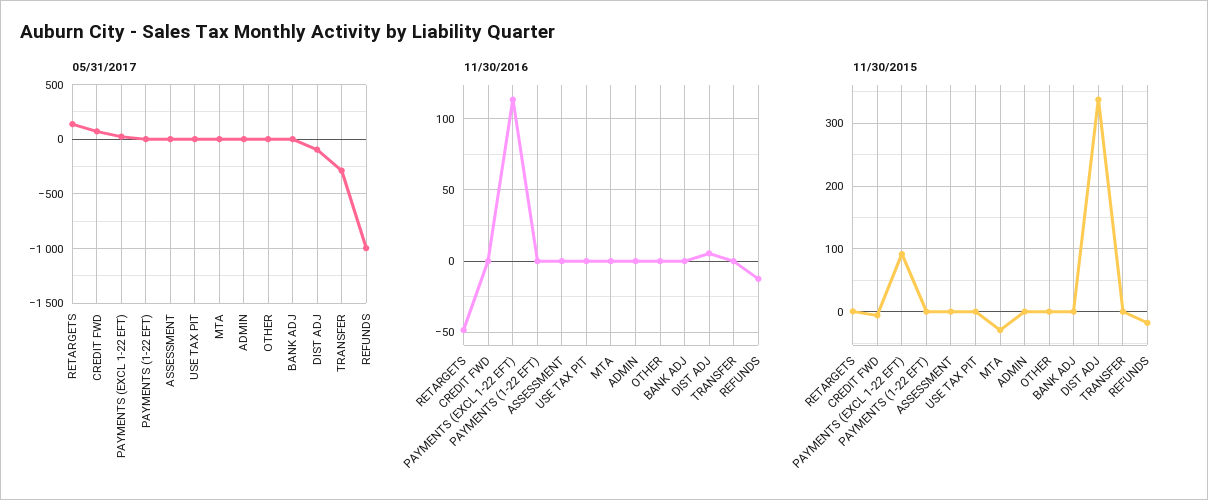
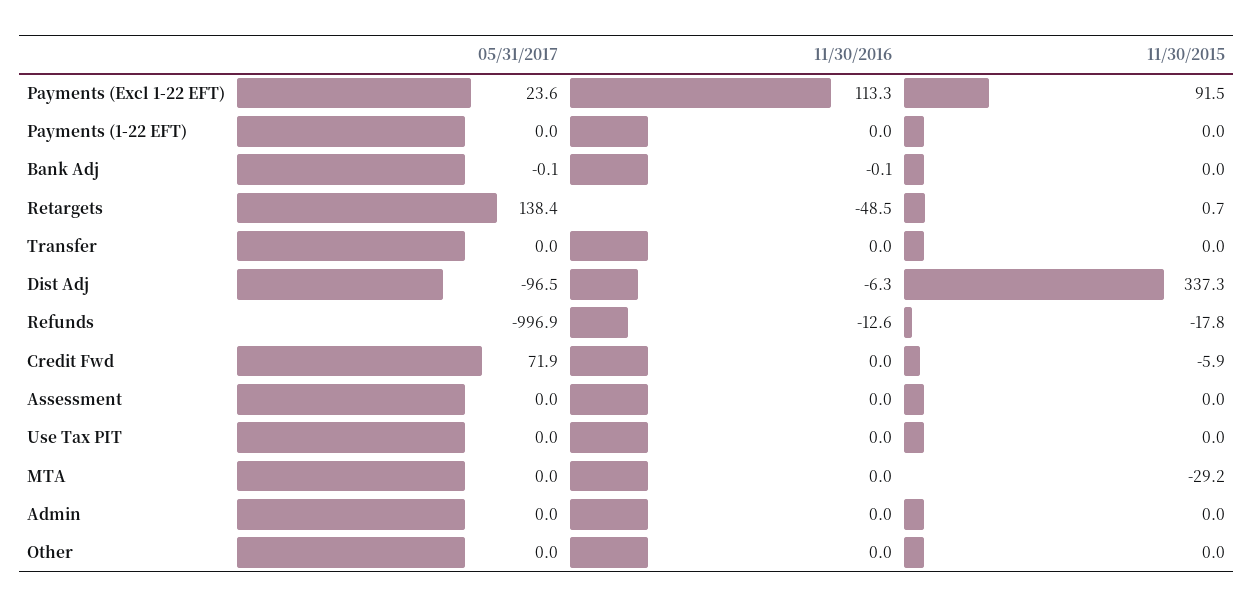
  {
    "05/31/2017": {
      "RETARGETS": 138.4,
      "CREDIT FWD": 71.9,
      "PAYMENTS (EXCL 1-22 EFT)": 23.6,
      "PAYMENTS (1-22 EFT)": 0,
      "ASSESSMENT": 0,
      "USE TAX PIT": 0,
      "MTA": 0,
      "ADMIN": 0,
      "OTHER": 0,
      "BANK ADJ": -0.1,
      "DIST ADJ": -96.5,
-     "TRANSFER": -300,
+     "TRANSFER": 0,
      "REFUNDS": -996.9
    },
    "11/30/2016": {
      "RETARGETS": -48.5,
      "CREDIT FWD": 0,
      "PAYMENTS (EXCL 1-22 EFT)": 113.3,
      "PAYMENTS (1-22 EFT)": 0,
      "ASSESSMENT": 0,
      "USE TAX PIT": 0,
      "MTA": 0,
      "ADMIN": 0,
      "OTHER": 0,
      "BANK ADJ": -0.1,
-     "DIST ADJ": 5,
+     "DIST ADJ": -6.3,
      "TRANSFER": 0,
      "REFUNDS": -12.6
    },
    "11/30/2015": {
      "RETARGETS": 0.7,
      "CREDIT FWD": -5.9,
      "PAYMENTS (EXCL 1-22 EFT)": 91.5,
      "PAYMENTS (1-22 EFT)": 0,
      "ASSESSMENT": 0,
      "USE TAX PIT": 0,
      "MTA": -29.2,
      "ADMIN": 0,
      "OTHER": 0,
      "BANK ADJ": 0,
      "DIST ADJ": 337.3,
      "TRANSFER": 0,
      "REFUNDS": -17.8
    }
  }

